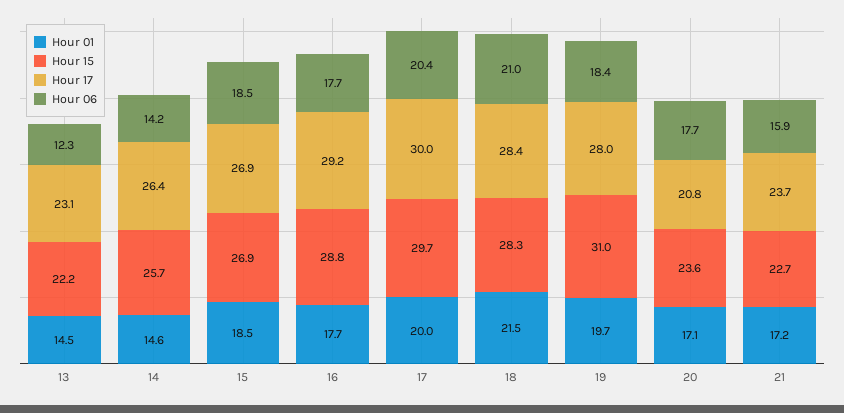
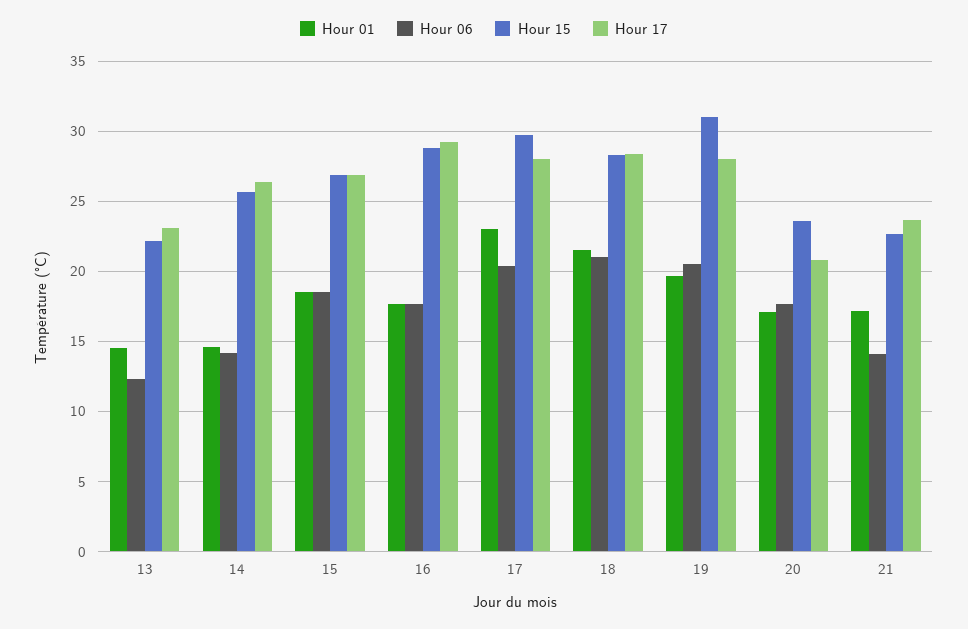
  {
    "Hour 01": {
      "13": 14.5,
      "14": 14.6,
      "15": 18.5,
      "16": 17.7,
-     "17": 20,
+     "17": 23,
      "18": 21.5,
      "19": 19.7,
      "20": 17.1,
      "21": 17.2
    },
    "Hour 15": {
      "13": 22.2,
      "14": 25.7,
      "15": 26.9,
      "16": 28.8,
      "17": 29.7,
      "18": 28.3,
      "19": 31,
      "20": 23.6,
      "21": 22.7
    },
    "Hour 17": {
      "13": 23.1,
      "14": 26.4,
      "15": 26.9,
      "16": 29.2,
-     "17": 30,
+     "17": 28,
      "18": 28.4,
      "19": 28,
      "20": 20.8,
      "21": 23.7
    },
    "Hour 06": {
      "13": 12.3,
      "14": 14.2,
      "15": 18.5,
      "16": 17.7,
      "17": 20.4,
      "18": 21,
-     "19": 18.4,
+     "19": 20.5,
      "20": 17.7,
-     "21": 15.9
+     "21": 14
    }
  }

